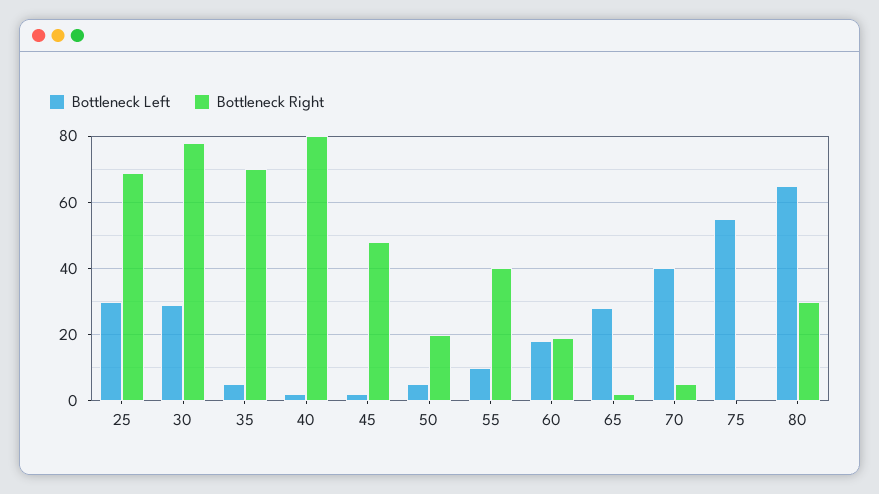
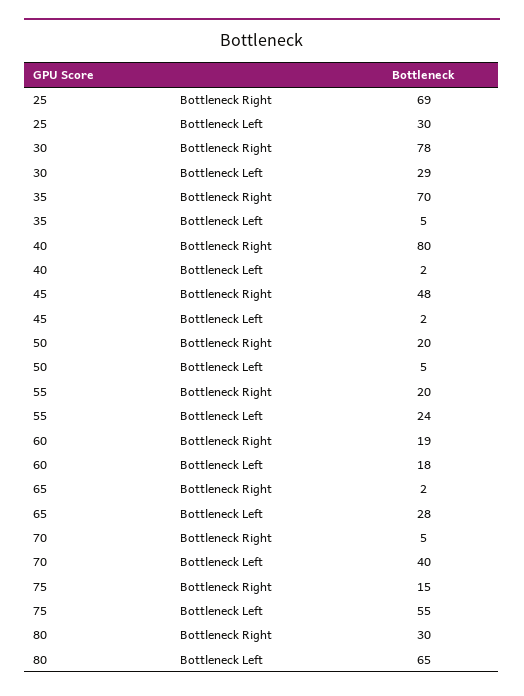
  {
    "Bottleneck Left": {
      "25": 30,
      "30": 29,
      "35": 5,
      "40": 2,
      "45": 2,
      "50": 5,
-     "55": 10,
+     "55": 24,
      "60": 18,
      "65": 28,
      "70": 40,
      "75": 55,
      "80": 65
    },
    "Bottleneck Right": {
      "25": 69,
      "30": 78,
      "35": 70,
      "40": 80,
      "45": 48,
      "50": 20,
-     "55": 40,
+     "55": 20,
      "60": 19,
      "65": 2,
      "70": 5,
-     "75": 0,
+     "75": 15,
      "80": 30
    }
  }

